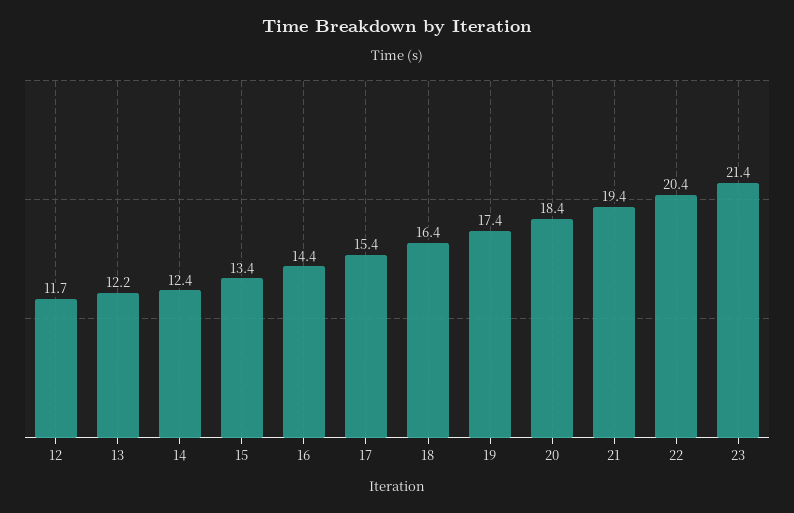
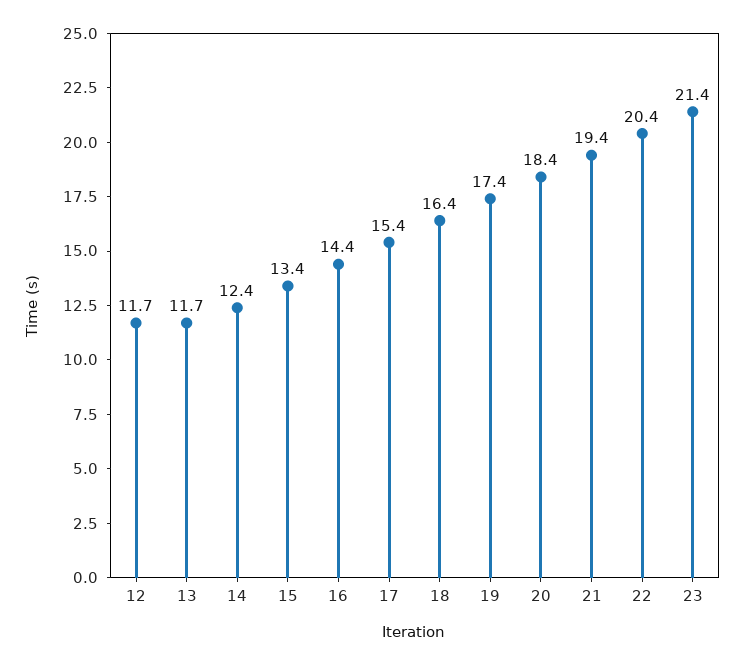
  {
    "12": 11.7,
-   "13": 12.2,
+   "13": 11.7,
    "14": 12.4,
    "15": 13.4,
    "16": 14.4,
    "17": 15.4,
    "18": 16.4,
    "19": 17.4,
    "20": 18.4,
    "21": 19.4,
    "22": 20.4,
    "23": 21.4
  }

